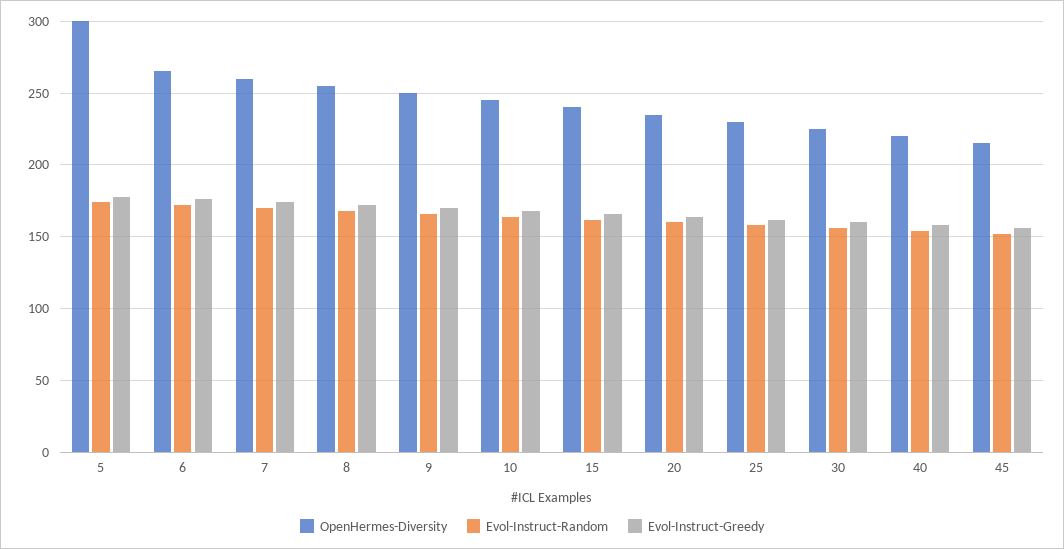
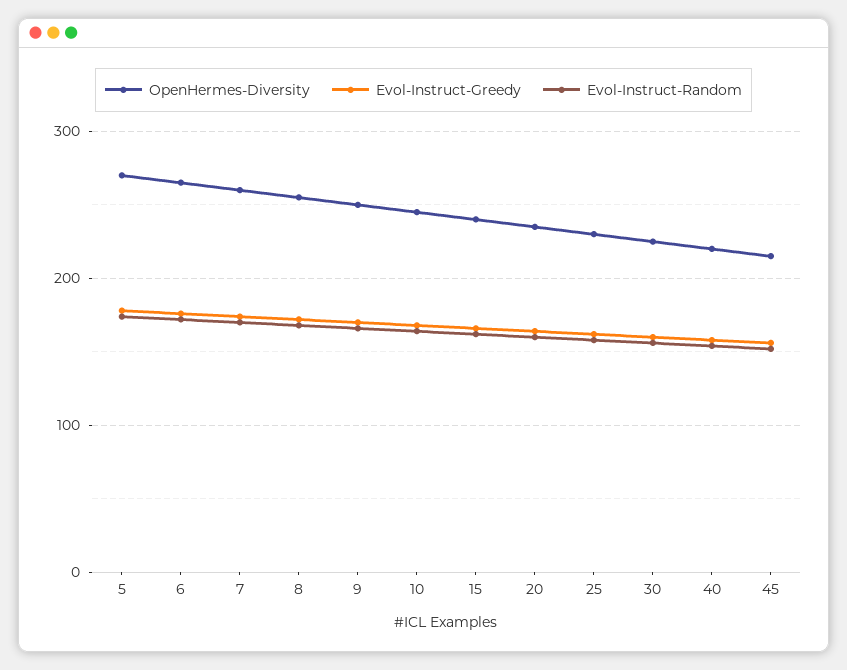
  {
    "OpenHermes-Diversity": {
-     "5": 300,
+     "5": 270,
      "6": 265,
      "7": 260,
      "8": 255,
      "9": 250,
      "10": 245,
      "15": 240,
      "20": 235,
      "25": 230,
      "30": 225,
      "40": 220,
      "45": 215
    },
    "Evol-Instruct-Random": {
      "5": 175,
      "6": 170,
      "7": 170,
      "8": 170,
      "9": 165,
      "10": 165,
      "15": 160,
      "20": 160,
      "25": 160,
      "30": 155,
      "40": 155,
      "45": 150
    },
    "Evol-Instruct-Greedy": {
      "5": 180,
      "6": 175,
      "7": 175,
      "8": 170,
      "9": 170,
      "10": 170,
      "15": 165,
      "20": 165,
      "25": 160,
      "30": 160,
      "40": 160,
      "45": 155
    }
  }

